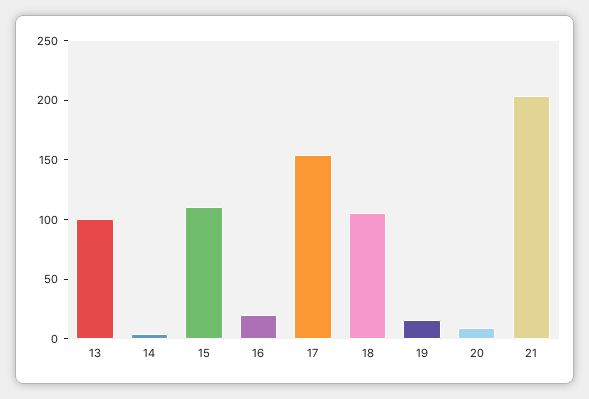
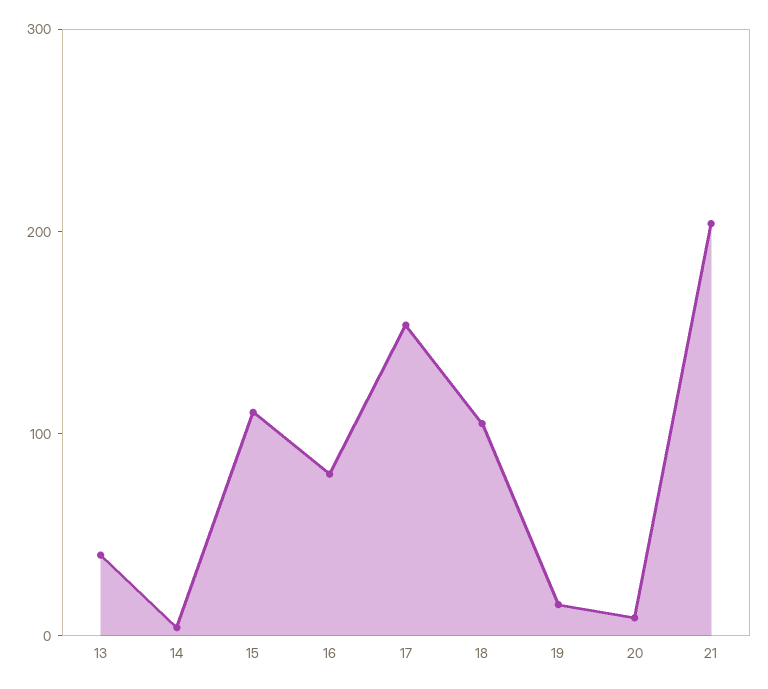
  {
-   "13": 100,
+   "13": 40,
    "14": 0,
    "15": 110,
-   "16": 20,
+   "16": 80,
    "17": 150,
    "18": 110,
    "19": 20,
    "20": 10,
    "21": 200
  }

